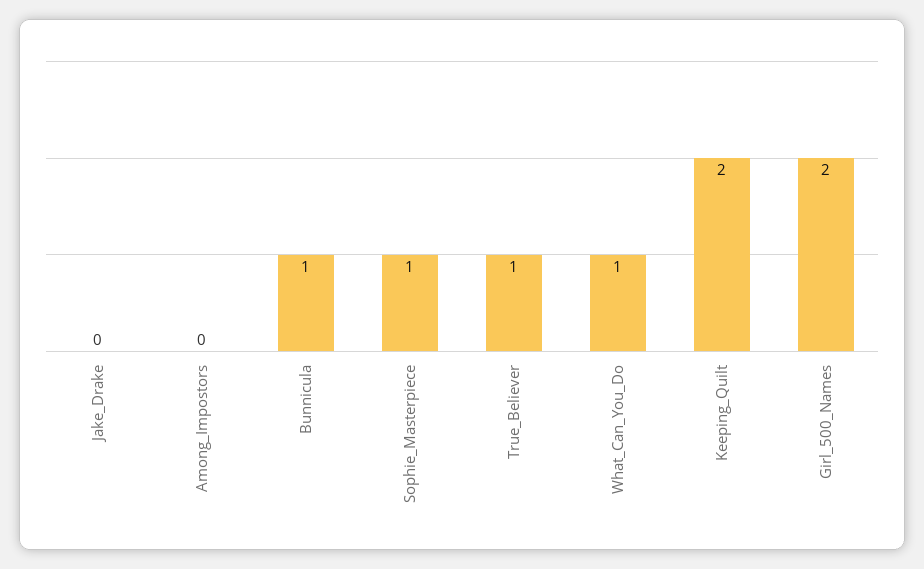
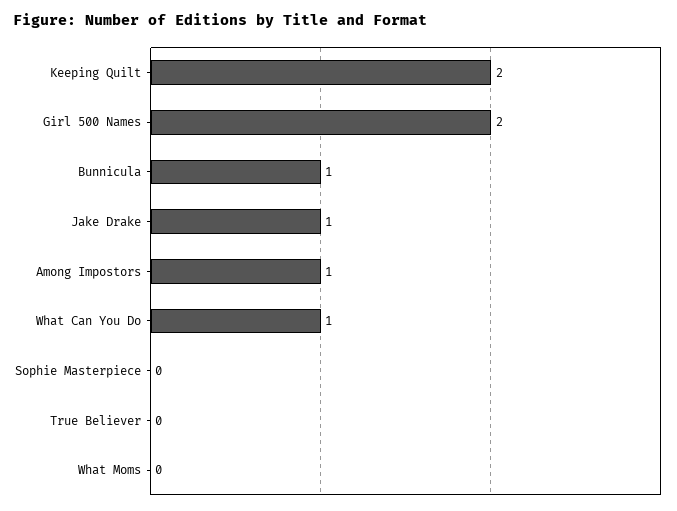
  {
-   "Jake_Drake": 0,
+   "Jake_Drake": 1,
-   "Among_Impostors": 0,
+   "Among_Impostors": 1,
    "Bunnicula": 1,
-   "Sophie_Masterpiece": 1,
+   "Sophie_Masterpiece": 0,
-   "True_Believer": 1,
+   "True_Believer": 0,
    "What_Can_You_Do": 1,
    "Keeping_Quilt": 2,
-   "Girl_500_Names": 2
+   "Girl_500_Names": 2,
+   "What Moms": 0
  }

